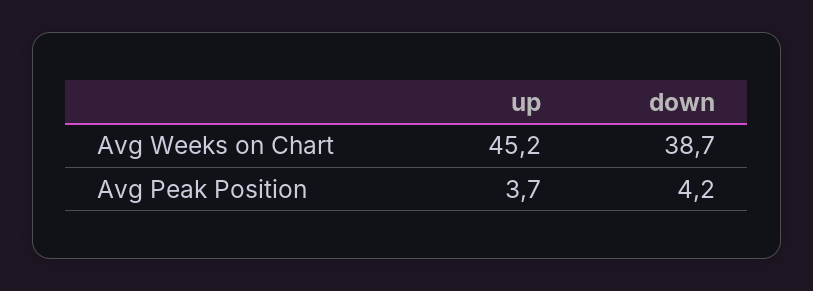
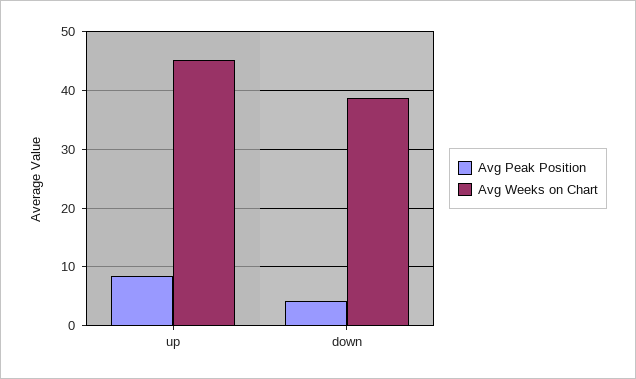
  {
    "Avg Weeks on Chart": {
      "up": 45.2,
      "down": 38.7
    },
    "Avg Peak Position": {
-     "up": 3.7,
+     "up": 8,
      "down": 4.2
    }
  }

